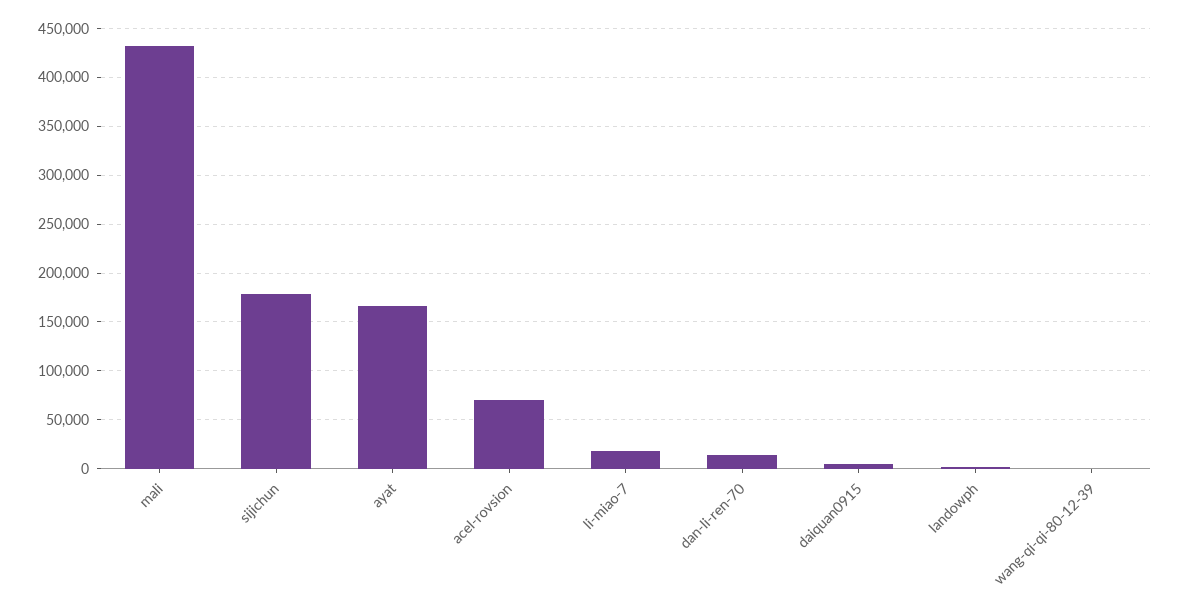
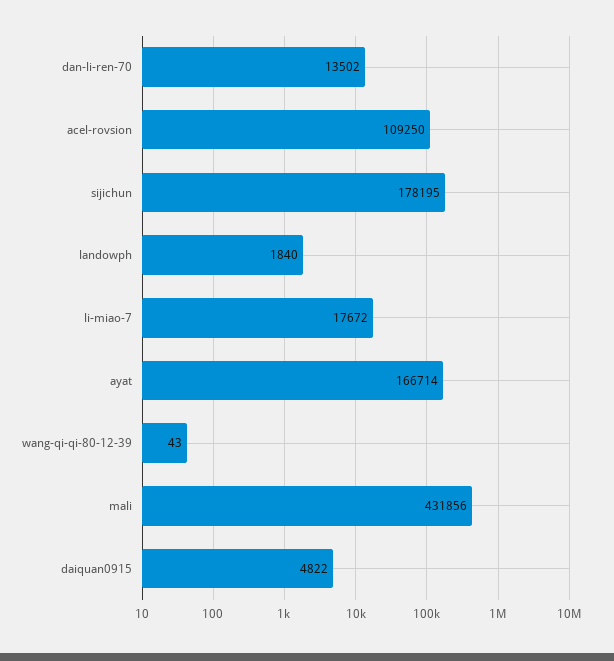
  {
    "mali": 431856,
    "sijichun": 178195,
    "ayat": 166714,
-   "acel-rovsion": 70000,
+   "acel-rovsion": 109250,
    "li-miao-7": 17672,
    "dan-li-ren-70": 13502,
    "daiquan0915": 4822,
    "landowph": 1840,
    "wang-qi-qi-80-12-39": 43
  }

